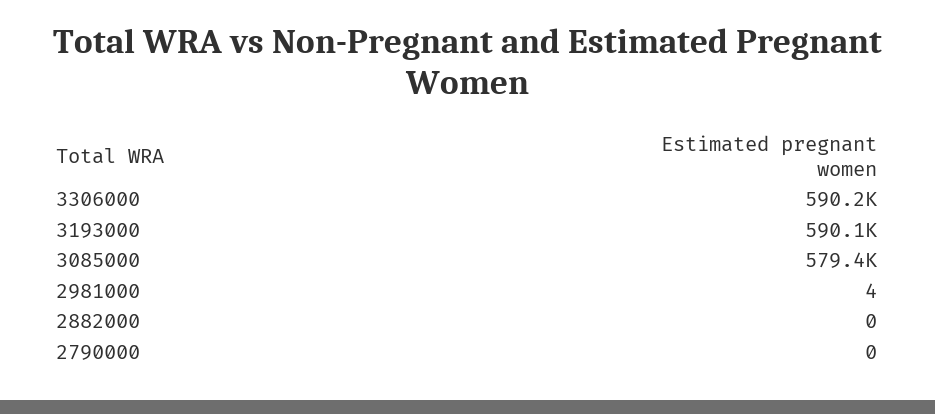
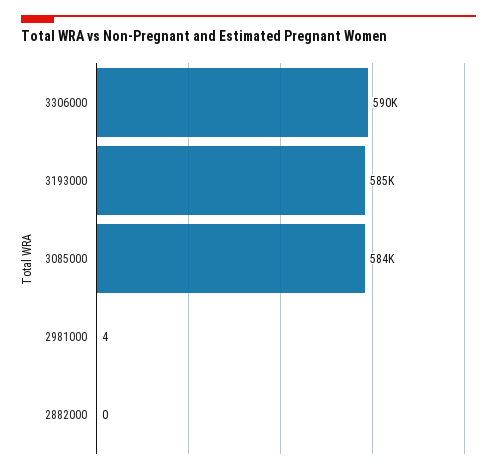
  {
    "3306000": 590200,
-   "3193000": 590100,
+   "3193000": 585000,
-   "3085000": 579400,
+   "3085000": 584000,
    "2981000": 4,
-   "2882000": 0,
+   "2882000": 0
-   "2790000": 0
  }

